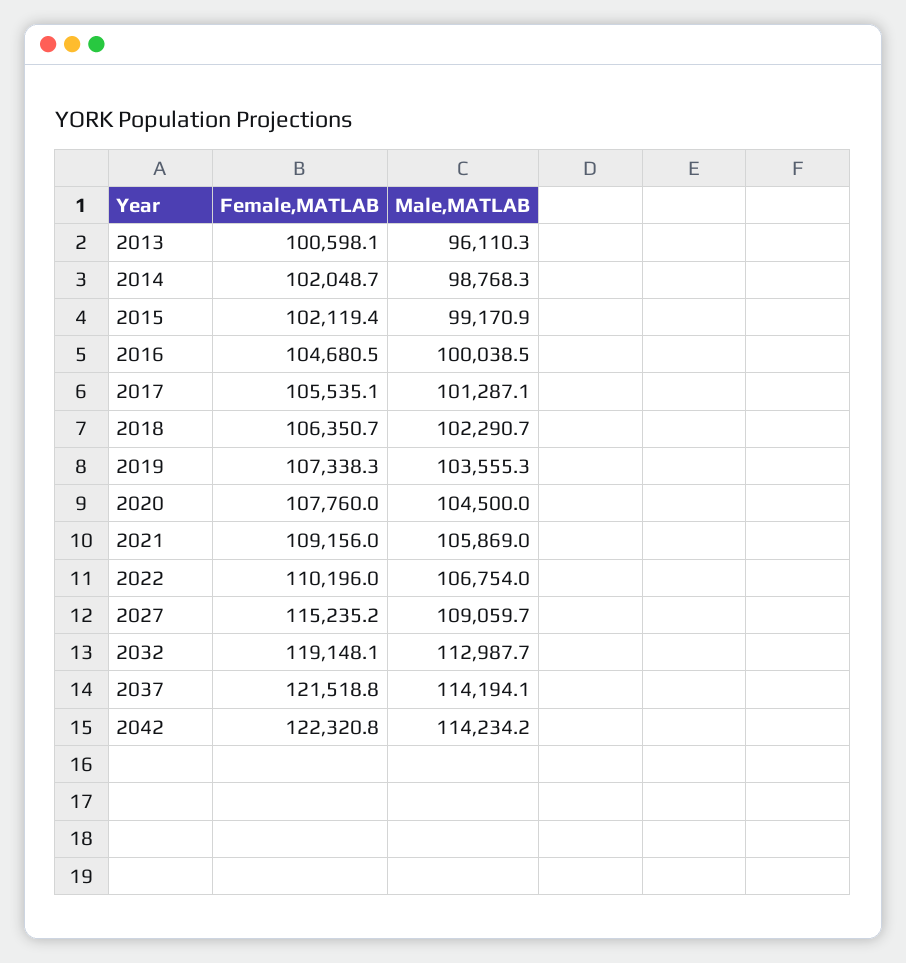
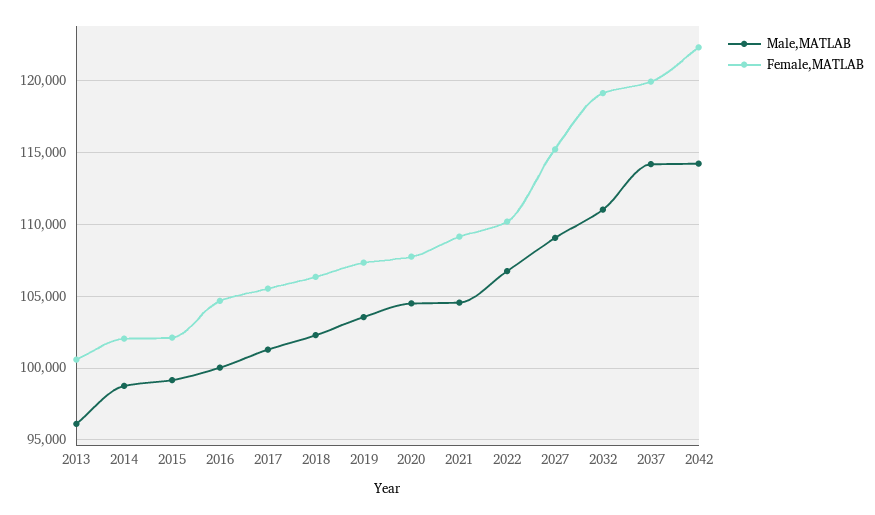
  {
    "Female,MATLAB": {
      "2013": 100598.1,
      "2014": 102048.7,
      "2015": 102119.4,
      "2016": 104680.5,
      "2017": 105535.1,
      "2018": 106350.7,
      "2019": 107338.3,
      "2020": 107760,
      "2021": 109156,
      "2022": 110196,
      "2027": 115235.2,
      "2032": 119148.1,
-     "2037": 121518.8,
+     "2037": 120000,
      "2042": 122320.8
    },
    "Male,MATLAB": {
      "2013": 96110.3,
      "2014": 98768.3,
      "2015": 99170.9,
      "2016": 100038.5,
      "2017": 101287.1,
      "2018": 102290.7,
      "2019": 103555.3,
      "2020": 104500,
-     "2021": 105869,
+     "2021": 104500,
      "2022": 106754,
      "2027": 109059.7,
-     "2032": 112987.7,
+     "2032": 111000,
      "2037": 114194.1,
      "2042": 114234.2
    }
  }

